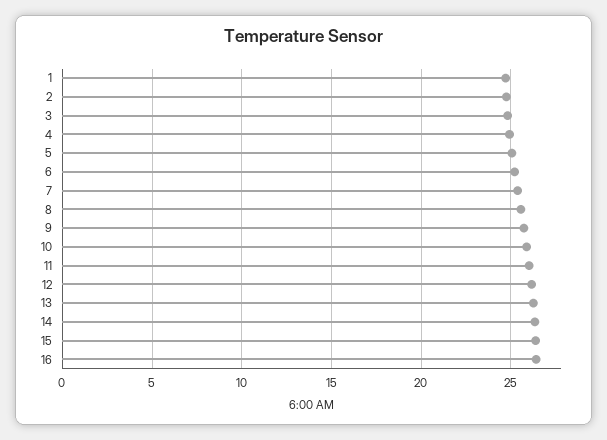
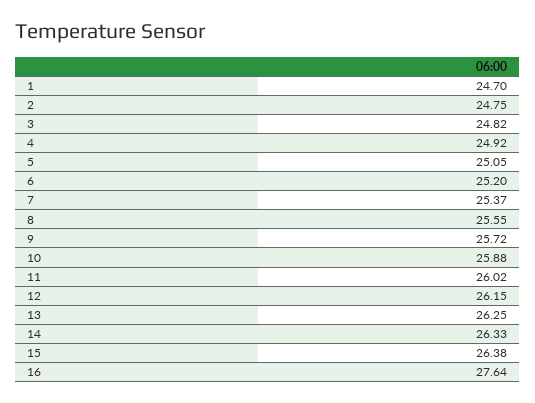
  {
    "1": 24.7,
    "2": 24.75,
    "3": 24.82,
    "4": 24.92,
    "5": 25.05,
    "6": 25.2,
    "7": 25.37,
    "8": 25.55,
    "9": 25.72,
    "10": 25.88,
    "11": 26.02,
    "12": 26.15,
    "13": 26.25,
    "14": 26.33,
    "15": 26.38,
-   "16": 26.5
+   "16": 27.64
  }

